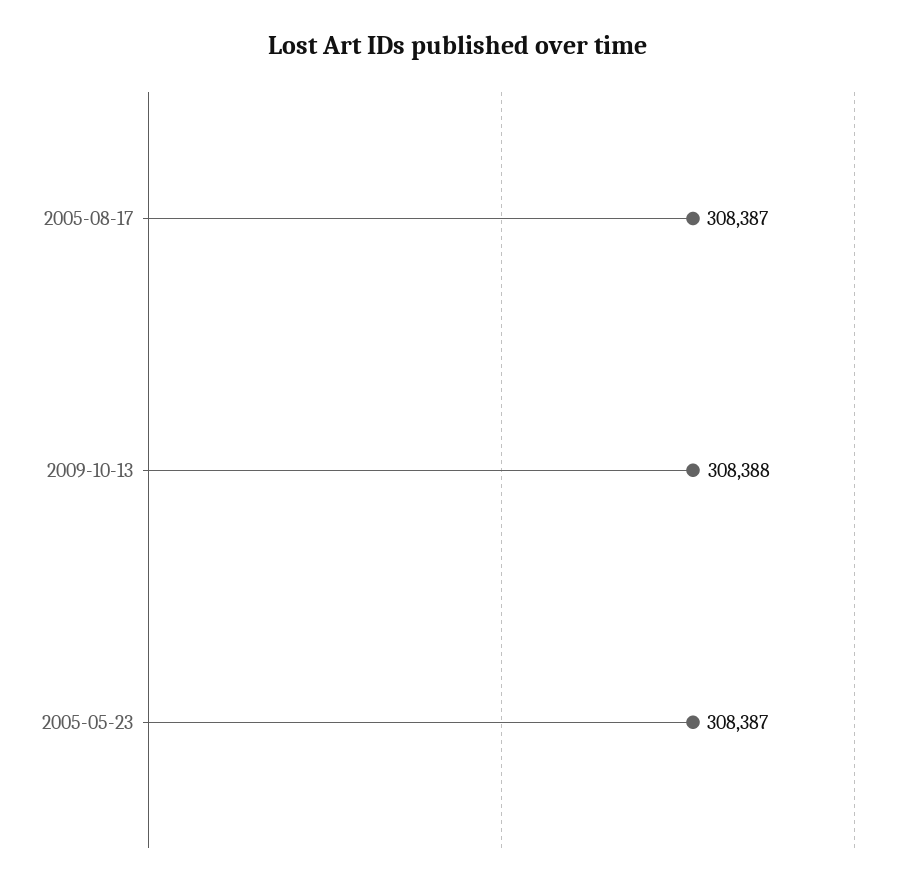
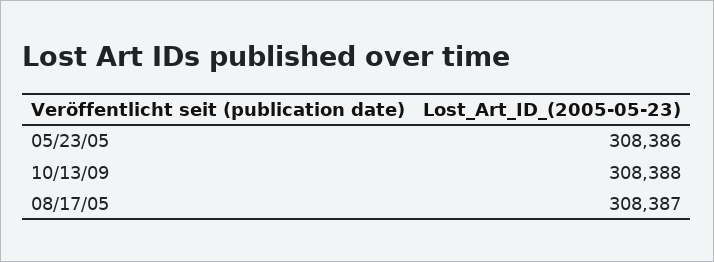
  {
    "2005-08-17": 308387,
    "2009-10-13": 308388,
-   "2005-05-23": 308387
+   "2005-05-23": 308386
  }

